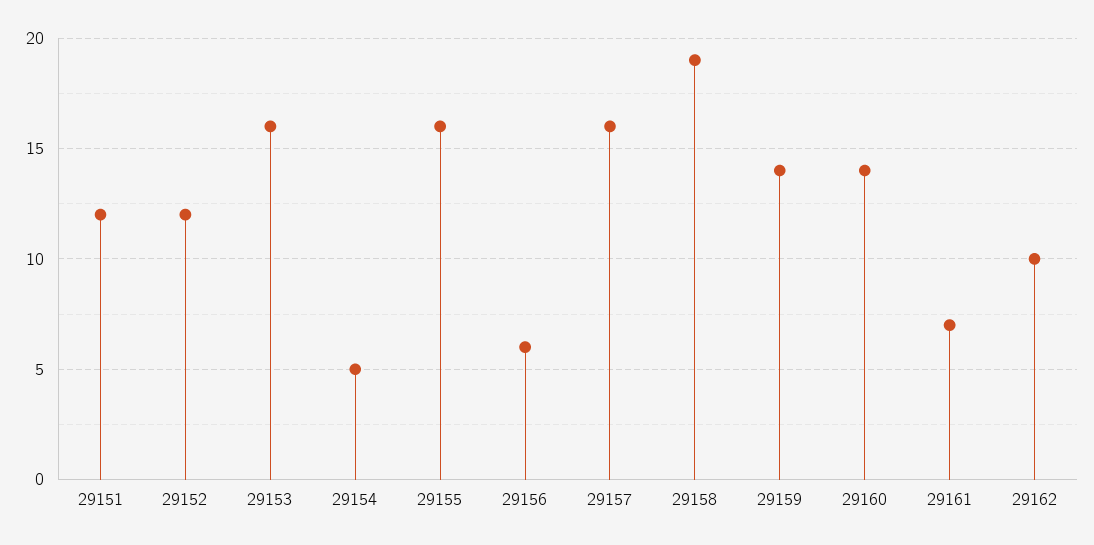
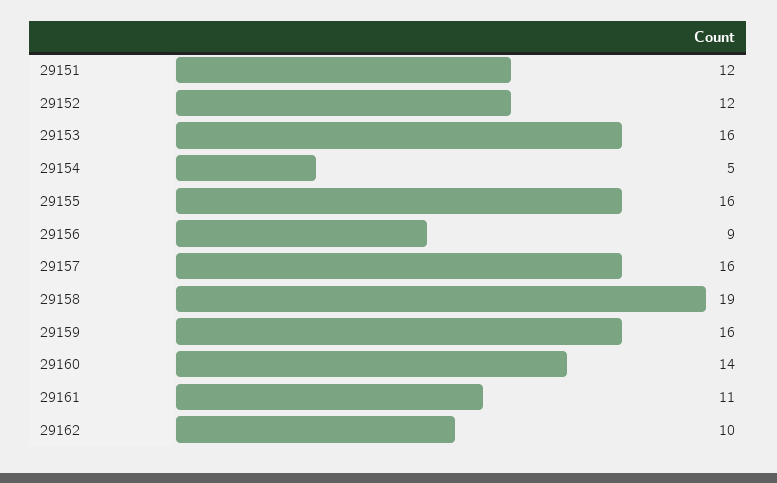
  {
    "29151": 12,
    "29152": 12,
    "29153": 16,
    "29154": 5,
    "29155": 16,
-   "29156": 6,
+   "29156": 9,
    "29157": 16,
    "29158": 19,
-   "29159": 14,
+   "29159": 16,
    "29160": 14,
-   "29161": 7,
+   "29161": 11,
    "29162": 10
  }

